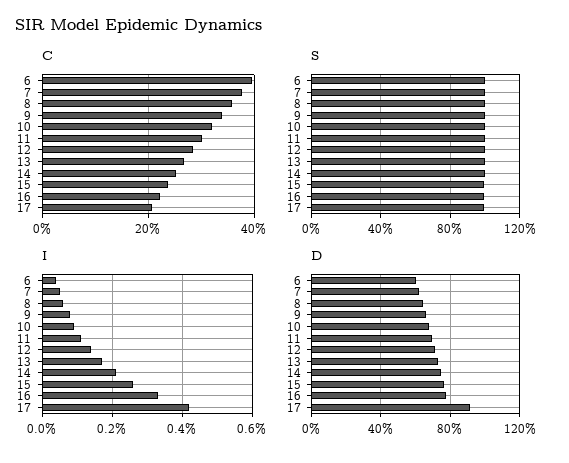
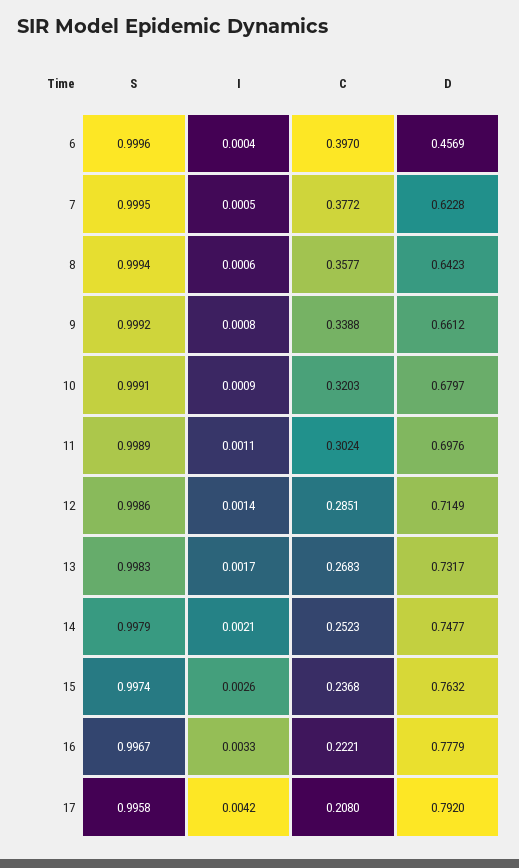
  {
    "C": {
      "6": 0.397,
      "7": 0.3772,
      "8": 0.3577,
      "9": 0.3388,
      "10": 0.3203,
      "11": 0.3024,
      "12": 0.2851,
      "13": 0.2683,
      "14": 0.2523,
      "15": 0.2368,
      "16": 0.2221,
      "17": 0.208
    },
    "S": {
      "6": 0.9996,
      "7": 0.9995,
      "8": 0.9994,
      "9": 0.9992,
      "10": 0.9991,
      "11": 0.9989,
      "12": 0.9986,
      "13": 0.9983,
      "14": 0.9979,
      "15": 0.9974,
      "16": 0.9967,
      "17": 0.9958
    },
    "I": {
      "6": 0.0004,
      "7": 0.0005,
      "8": 0.0006,
      "9": 0.0008,
      "10": 0.0009,
      "11": 0.0011,
      "12": 0.0014,
      "13": 0.0017,
      "14": 0.0021,
      "15": 0.0026,
      "16": 0.0033,
      "17": 0.0042
    },
    "D": {
-     "6": 0.6,
+     "6": 0.4569,
      "7": 0.6228,
      "8": 0.6423,
      "9": 0.6612,
      "10": 0.6797,
      "11": 0.6976,
      "12": 0.7149,
      "13": 0.7317,
      "14": 0.7477,
      "15": 0.7632,
      "16": 0.7779,
-     "17": 0.9
+     "17": 0.792
    }
  }

